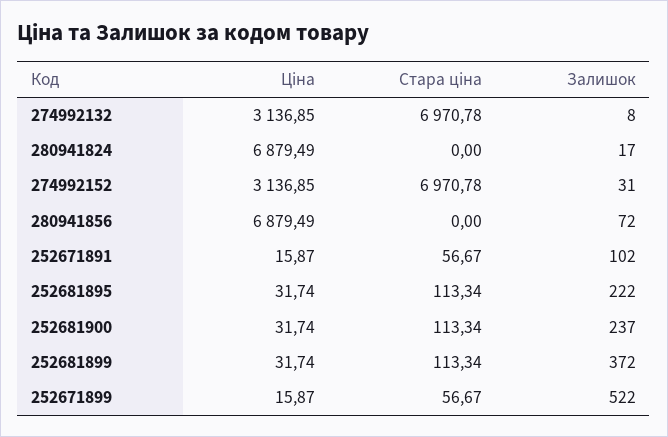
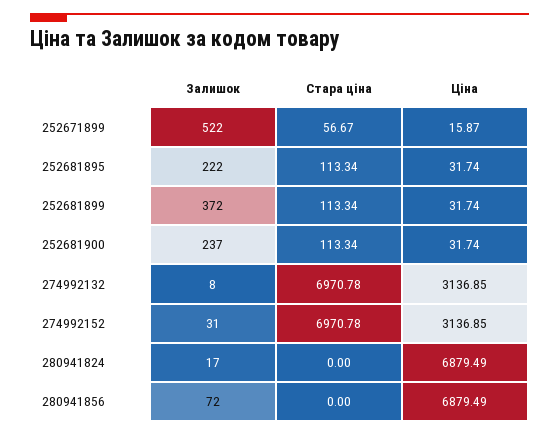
  {
    "Ціна": {
      "274992132": 3136.85,
      "280941824": 6879.49,
      "274992152": 3136.85,
      "280941856": 6879.49,
-     "252671891": 15.87,
      "252681895": 31.74,
      "252681900": 31.74,
      "252681899": 31.74,
      "252671899": 15.87
    },
    "Стара ціна": {
      "274992132": 6970.78,
      "280941824": 0,
      "274992152": 6970.78,
      "280941856": 0,
-     "252671891": 56.67,
      "252681895": 113.34,
      "252681900": 113.34,
      "252681899": 113.34,
      "252671899": 56.67
    },
    "Залишок": {
      "274992132": 8,
      "280941824": 17,
      "274992152": 31,
      "280941856": 72,
-     "252671891": 102,
      "252681895": 222,
      "252681900": 237,
      "252681899": 372,
      "252671899": 522
    }
  }

